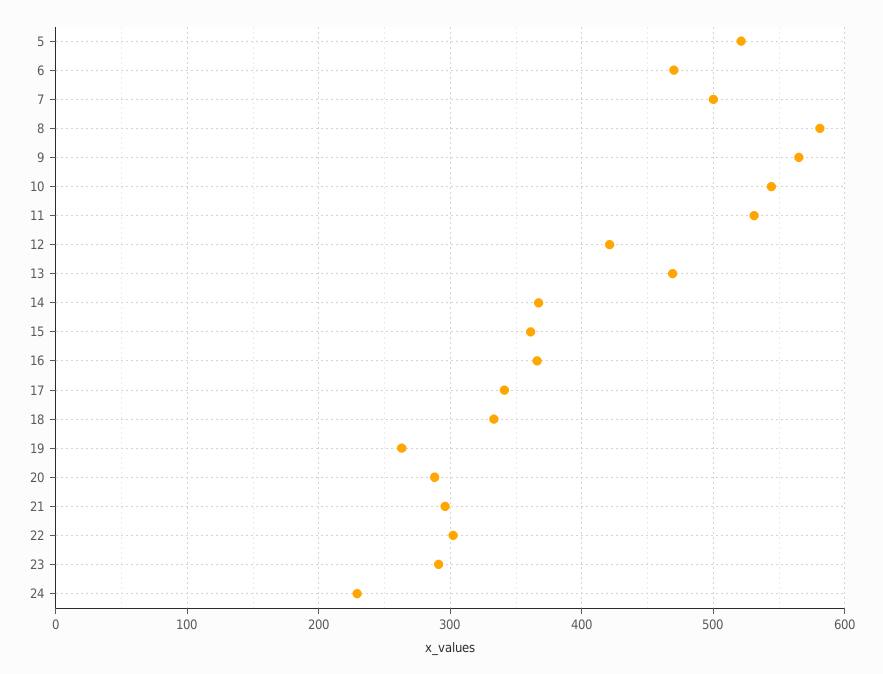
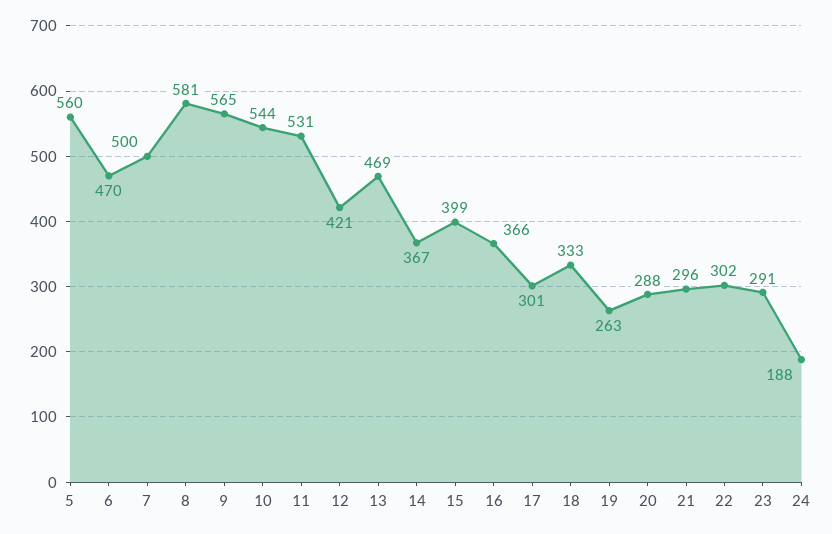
  {
-   "5": 520,
+   "5": 560,
    "6": 470,
    "7": 500,
    "8": 581,
    "9": 565,
    "10": 544,
    "11": 531,
    "12": 421,
    "13": 469,
    "14": 367,
-   "15": 360,
+   "15": 399,
    "16": 366,
-   "17": 340,
+   "17": 301,
    "18": 333,
    "19": 263,
    "20": 288,
    "21": 296,
    "22": 302,
    "23": 291,
-   "24": 230
+   "24": 188
  }

